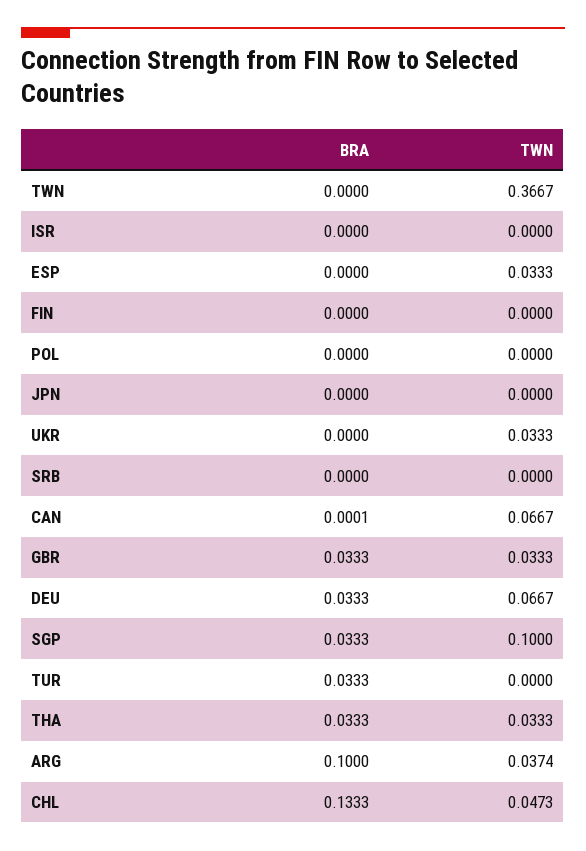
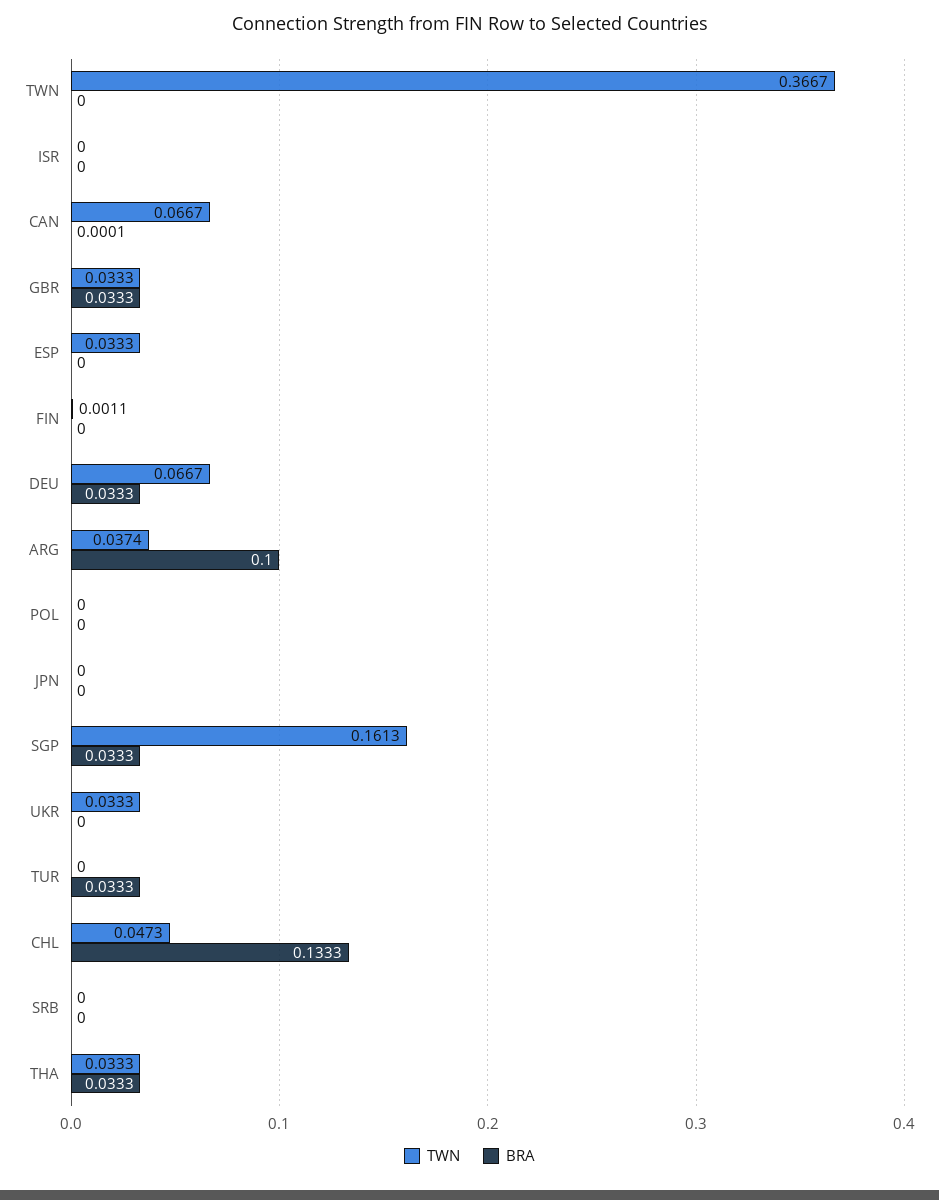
  {
    "BRA": {
      "TWN": 0,
      "ISR": 0,
      "ESP": 0,
      "FIN": 0,
      "POL": 0,
      "JPN": 0,
      "UKR": 0,
      "SRB": 0,
      "CAN": 0.0001,
      "GBR": 0.0333,
      "DEU": 0.0333,
      "SGP": 0.0333,
      "TUR": 0.0333,
      "THA": 0.0333,
      "ARG": 0.1,
      "CHL": 0.1333
    },
    "TWN": {
      "TWN": 0.3667,
      "ISR": 0,
      "ESP": 0.0333,
-     "FIN": 0,
+     "FIN": 0.0011,
      "POL": 0,
      "JPN": 0,
      "UKR": 0.0333,
      "SRB": 0,
      "CAN": 0.0667,
      "GBR": 0.0333,
      "DEU": 0.0667,
-     "SGP": 0.1,
+     "SGP": 0.1613,
      "TUR": 0,
      "THA": 0.0333,
      "ARG": 0.0374,
      "CHL": 0.0473
    }
  }

